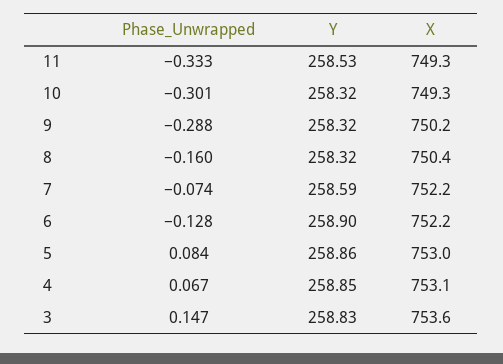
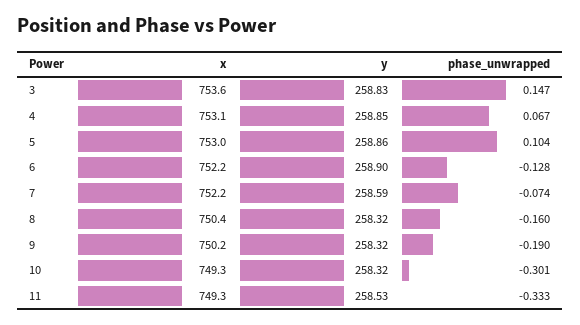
  {
    "Phase_Unwrapped": {
      "11": -0.333,
      "10": -0.301,
-     "9": -0.288,
+     "9": -0.19,
      "8": -0.16,
      "7": -0.074,
      "6": -0.128,
-     "5": 0.084,
+     "5": 0.104,
      "4": 0.067,
      "3": 0.147
    },
    "Y": {
      "11": 258.53,
      "10": 258.32,
      "9": 258.32,
      "8": 258.32,
      "7": 258.59,
      "6": 258.9,
      "5": 258.86,
      "4": 258.85,
      "3": 258.83
    },
    "X": {
      "11": 749.3,
      "10": 749.3,
      "9": 750.2,
      "8": 750.4,
      "7": 752.2,
      "6": 752.2,
      "5": 753,
      "4": 753.1,
      "3": 753.6
    }
  }

